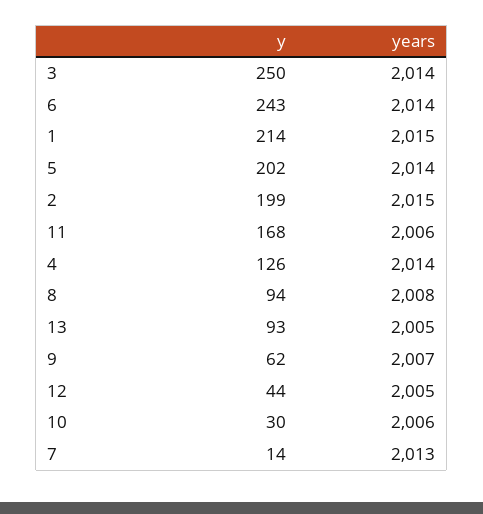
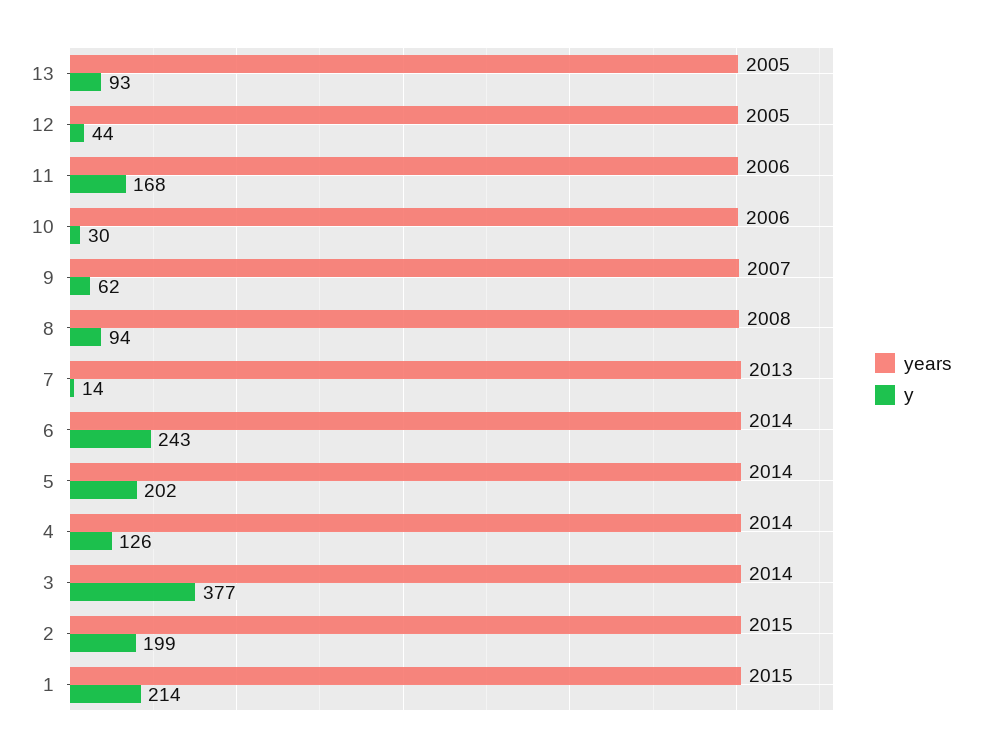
  {
    "y": {
-     "3": 250,
+     "3": 377,
      "6": 243,
      "1": 214,
      "5": 202,
      "2": 199,
      "11": 168,
      "4": 126,
      "8": 94,
      "13": 93,
      "9": 62,
      "12": 44,
      "10": 30,
      "7": 14
    },
    "years": {
      "3": 2014,
      "6": 2014,
      "1": 2015,
      "5": 2014,
      "2": 2015,
      "11": 2006,
      "4": 2014,
      "8": 2008,
      "13": 2005,
      "9": 2007,
      "12": 2005,
      "10": 2006,
      "7": 2013
    }
  }

